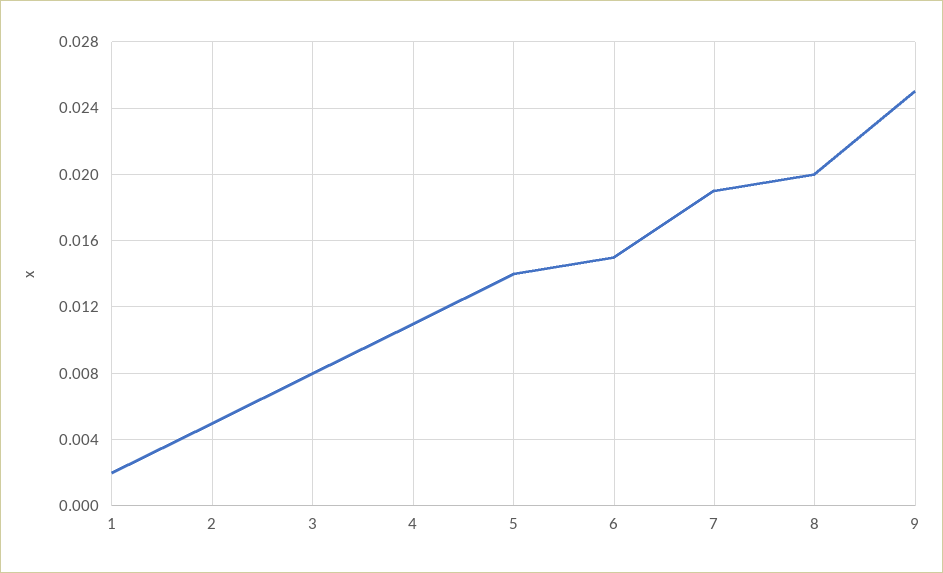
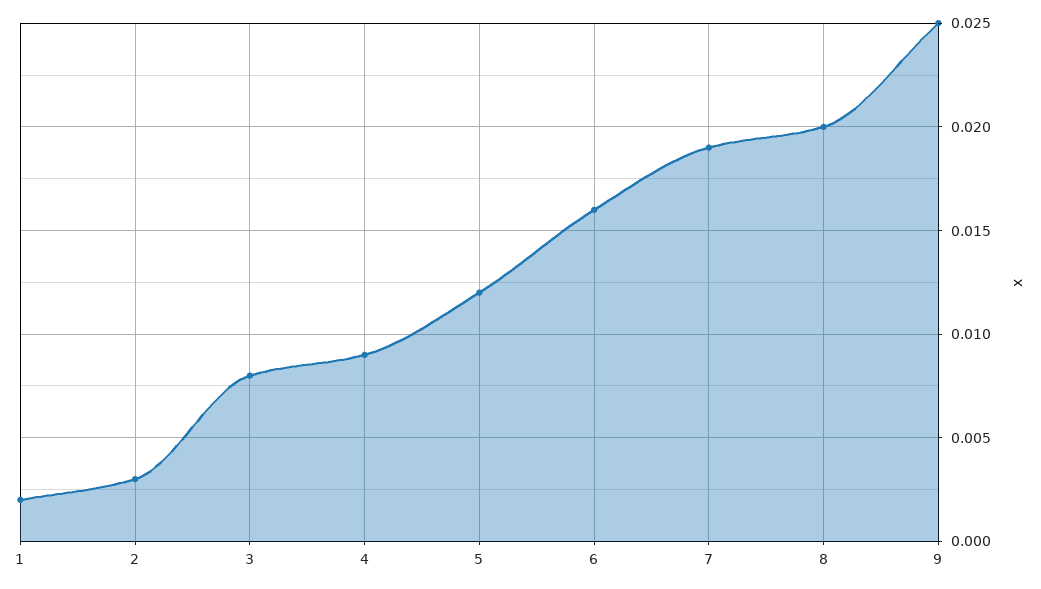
  {
    "1": 0.002,
-   "2": 0.005,
+   "2": 0.003,
    "3": 0.008,
-   "4": 0.011,
+   "4": 0.009,
-   "5": 0.014,
+   "5": 0.012,
-   "6": 0.015,
+   "6": 0.016,
    "7": 0.019,
    "8": 0.02,
    "9": 0.025
  }

